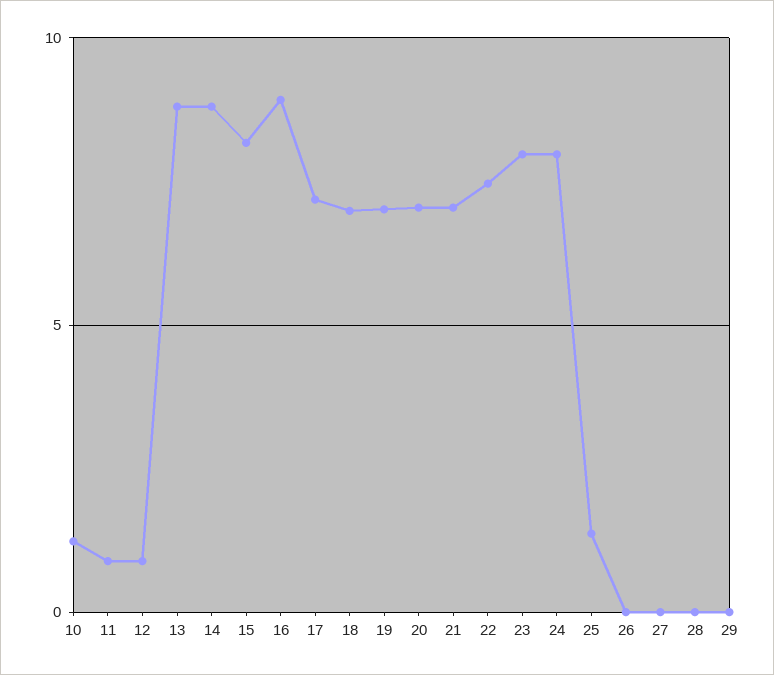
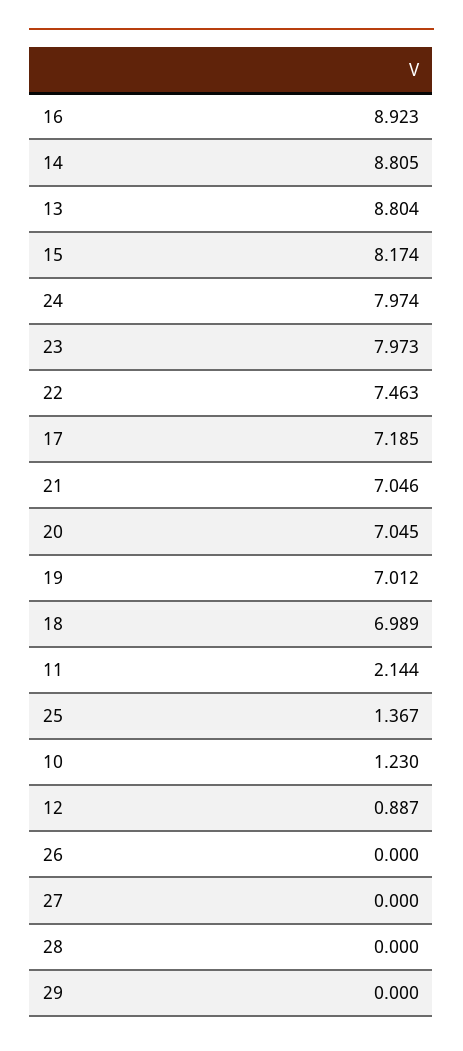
  {
    "10": 1.23,
-   "11": 1,
+   "11": 2.144,
    "12": 0.887,
    "13": 8.804,
    "14": 8.805,
    "15": 8.174,
    "16": 8.923,
    "17": 7.185,
    "18": 6.989,
    "19": 7.012,
    "20": 7.045,
    "21": 7.046,
    "22": 7.463,
    "23": 7.973,
    "24": 7.974,
    "25": 1.367,
    "26": 0,
    "27": 0,
    "28": 0,
    "29": 0
  }

